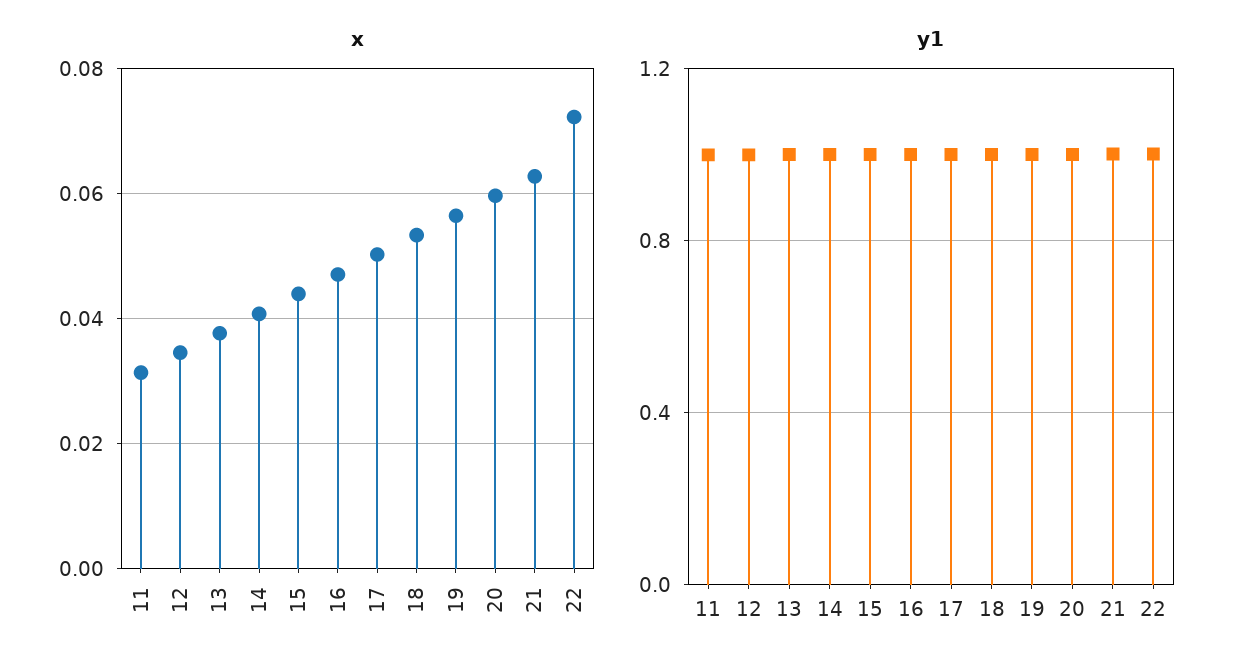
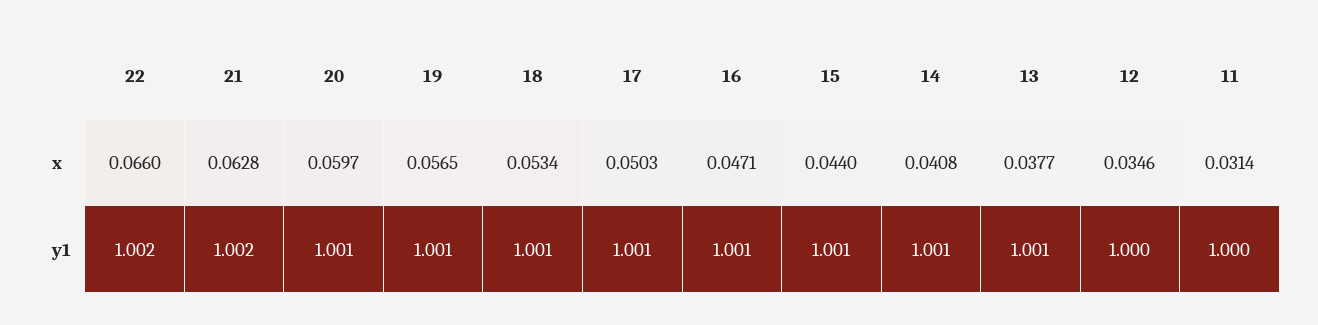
  {
    "x": {
      "11": 0.0314,
      "12": 0.0346,
      "13": 0.0377,
      "14": 0.0408,
      "15": 0.044,
      "16": 0.0471,
      "17": 0.0503,
      "18": 0.0534,
      "19": 0.0565,
      "20": 0.0597,
      "21": 0.0628,
-     "22": 0.072
+     "22": 0.066
    },
    "y1": {
      "11": 1,
      "12": 1,
      "13": 1.001,
      "14": 1.001,
      "15": 1.001,
      "16": 1.001,
      "17": 1.001,
      "18": 1.001,
      "19": 1.001,
      "20": 1.001,
      "21": 1.002,
      "22": 1.002
    }
  }

